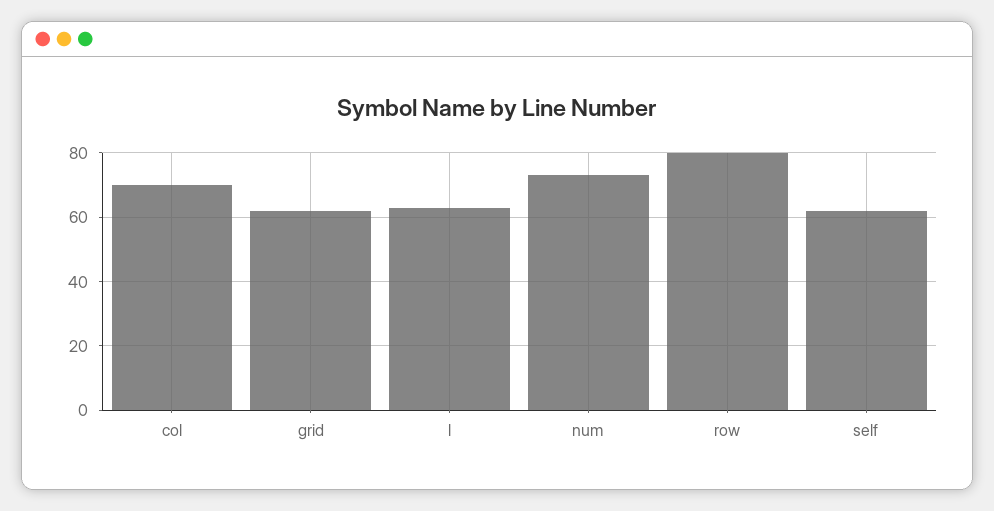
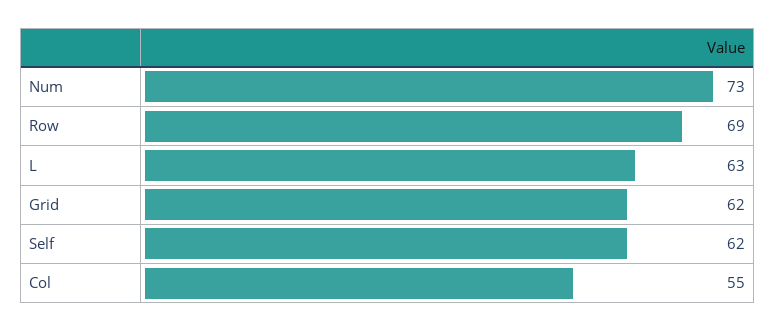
  {
-   "col": 70,
+   "col": 55,
    "grid": 62,
    "l": 63,
    "num": 73,
-   "row": 80,
+   "row": 69,
    "self": 62
  }

